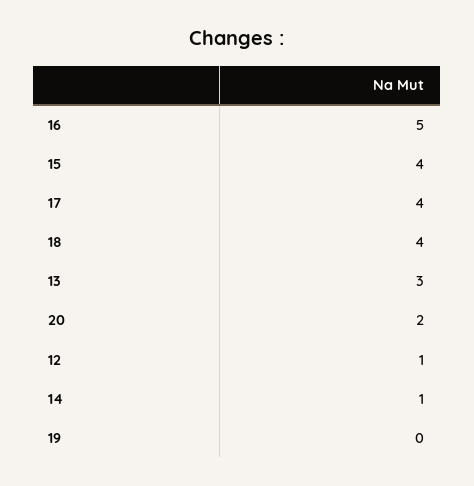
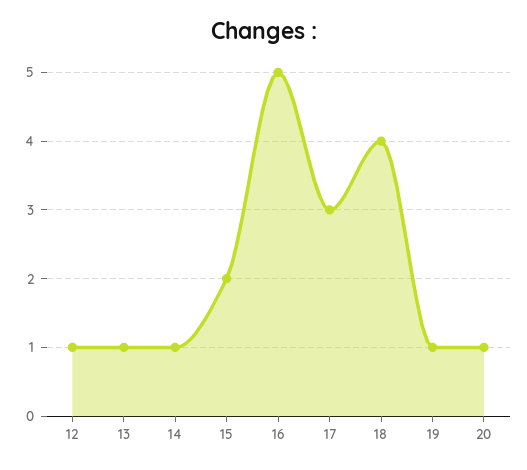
  {
    "16": 5,
-   "15": 4,
+   "15": 2,
-   "17": 4,
+   "17": 3,
    "18": 4,
-   "13": 3,
+   "13": 1,
-   "20": 2,
+   "20": 1,
    "12": 1,
    "14": 1,
-   "19": 0
+   "19": 1
  }

